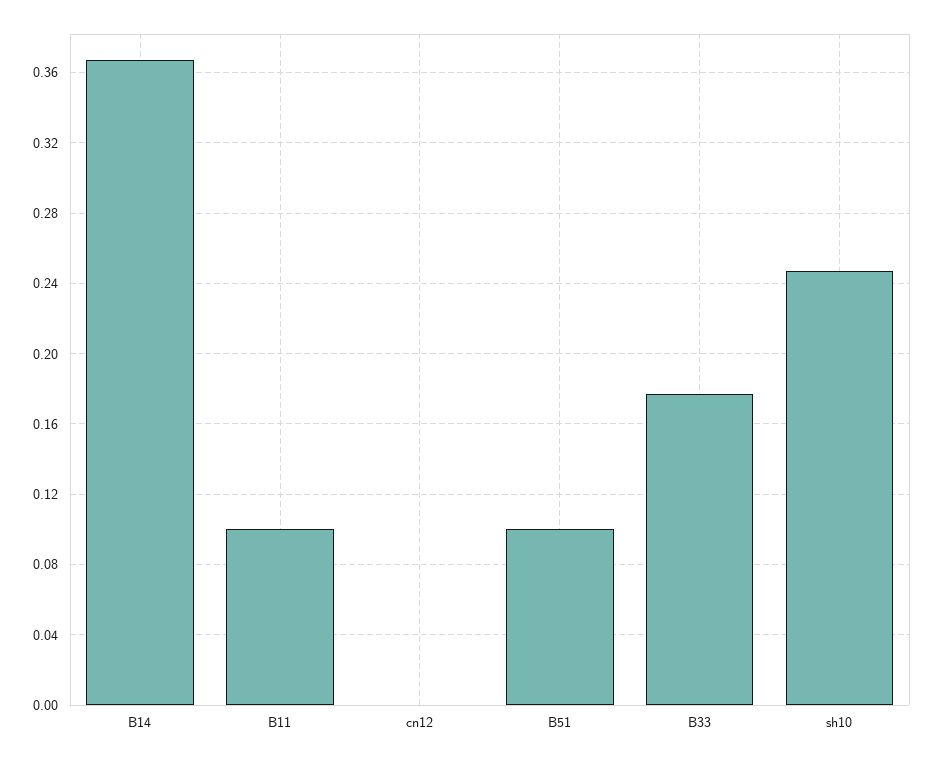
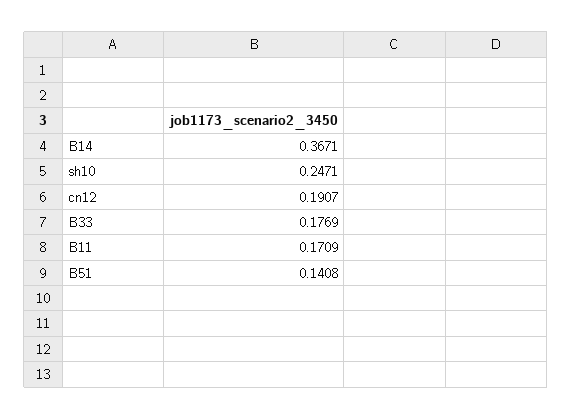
  {
    "B14": 0.3671,
-   "B11": 0.1,
+   "B11": 0.1709,
-   "cn12": 0,
+   "cn12": 0.1907,
-   "B51": 0.1,
+   "B51": 0.1408,
    "B33": 0.1769,
    "sh10": 0.2471
  }

